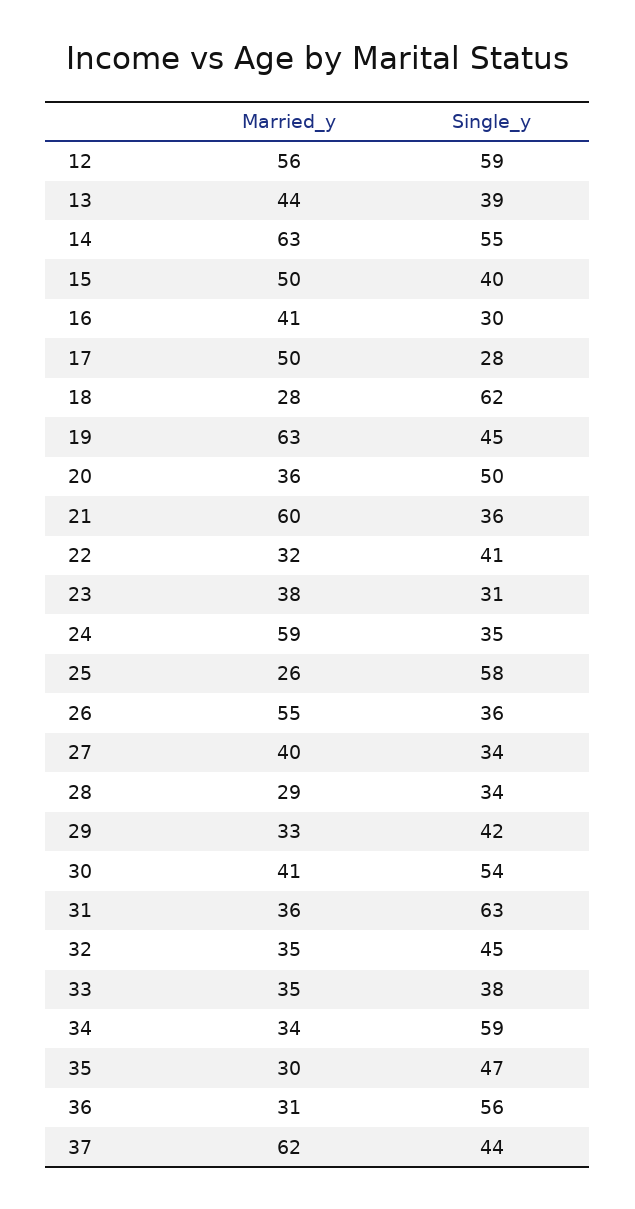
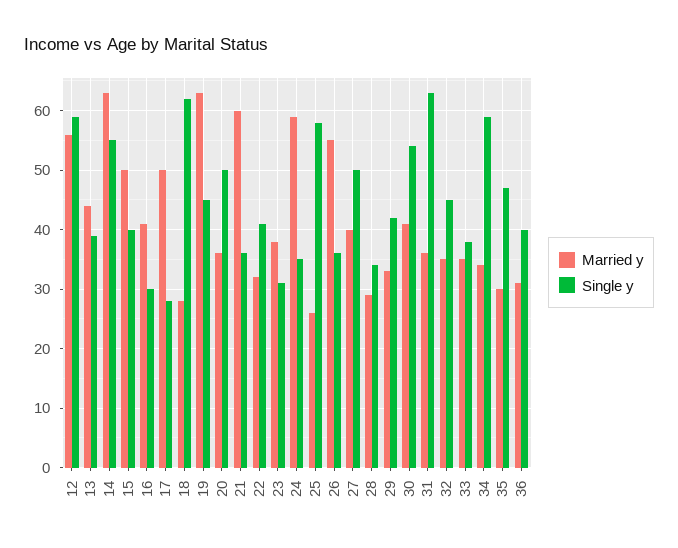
  {
    "Married_y": {
      "12": 56,
      "13": 44,
      "14": 63,
      "15": 50,
      "16": 41,
      "17": 50,
      "18": 28,
      "19": 63,
      "20": 36,
      "21": 60,
      "22": 32,
      "23": 38,
      "24": 59,
      "25": 26,
      "26": 55,
      "27": 40,
      "28": 29,
      "29": 33,
      "30": 41,
      "31": 36,
      "32": 35,
      "33": 35,
      "34": 34,
      "35": 30,
-     "36": 31,
+     "36": 31
-     "37": 62
    },
    "Single_y": {
      "12": 59,
      "13": 39,
      "14": 55,
      "15": 40,
      "16": 30,
      "17": 28,
      "18": 62,
      "19": 45,
      "20": 50,
      "21": 36,
      "22": 41,
      "23": 31,
      "24": 35,
      "25": 58,
      "26": 36,
-     "27": 34,
+     "27": 50,
      "28": 34,
      "29": 42,
      "30": 54,
      "31": 63,
      "32": 45,
      "33": 38,
      "34": 59,
      "35": 47,
-     "36": 56,
+     "36": 40
-     "37": 44
    }
  }

